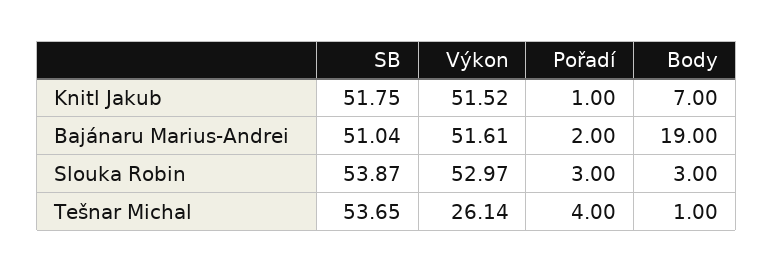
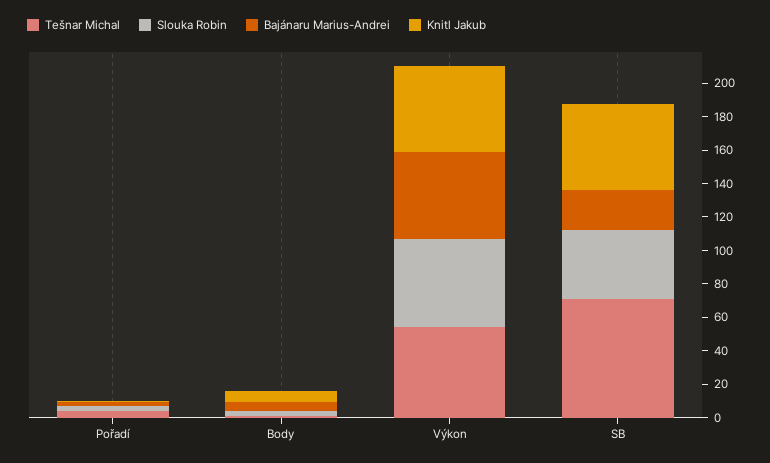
  {
    "Knitl Jakub": {
      "SB": 51.75,
      "Výkon": 51.52,
      "Pořadí": 1,
      "Body": 7
    },
    "Bajánaru Marius-Andrei": {
-     "SB": 51.04,
+     "SB": 25,
      "Výkon": 51.61,
      "Pořadí": 2,
-     "Body": 19
+     "Body": 5
    },
    "Slouka Robin": {
-     "SB": 53.87,
+     "SB": 40,
      "Výkon": 52.97,
      "Pořadí": 3,
      "Body": 3
    },
    "Tešnar Michal": {
-     "SB": 53.65,
+     "SB": 70,
-     "Výkon": 26.14,
+     "Výkon": 55,
      "Pořadí": 4,
      "Body": 1
    }
  }

